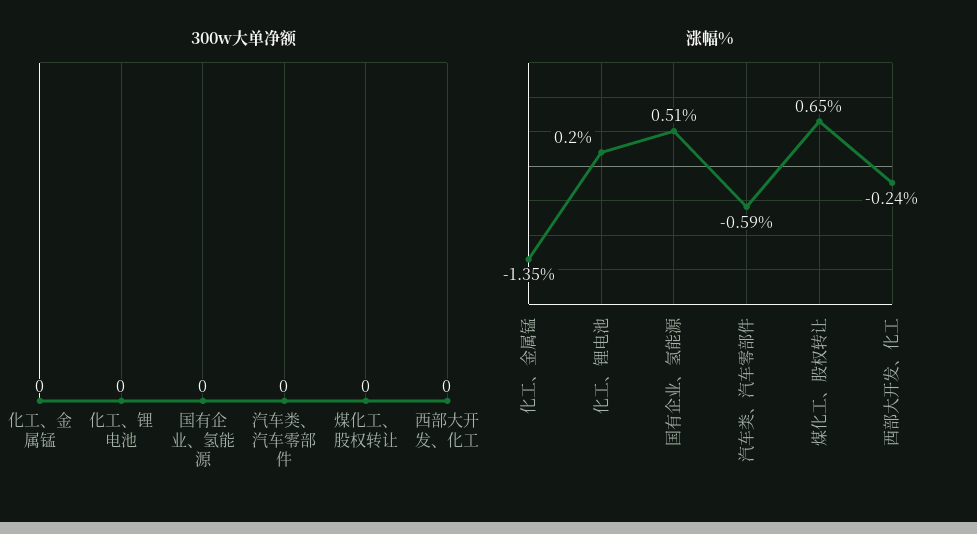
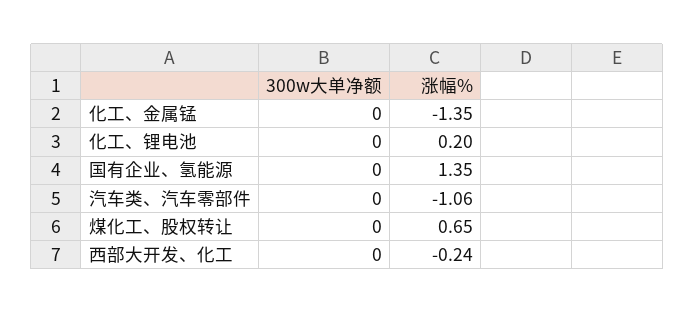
  {
    "300w大单净额": {
      "化工、金属锰": 0,
      "化工、锂电池": 0,
      "国有企业、氢能源": 0,
      "汽车类、汽车零部件": 0,
      "煤化工、股权转让": 0,
      "西部大开发、化工": 0
    },
    "涨幅%": {
      "化工、金属锰": -1.35,
      "化工、锂电池": 0.2,
-     "国有企业、氢能源": 0.51,
+     "国有企业、氢能源": 1.35,
-     "汽车类、汽车零部件": -0.59,
+     "汽车类、汽车零部件": -1.06,
      "煤化工、股权转让": 0.65,
      "西部大开发、化工": -0.24
    }
  }

